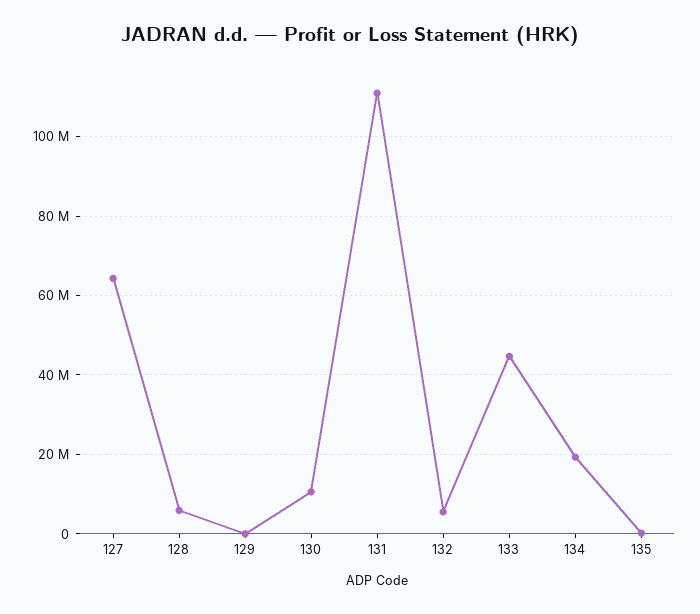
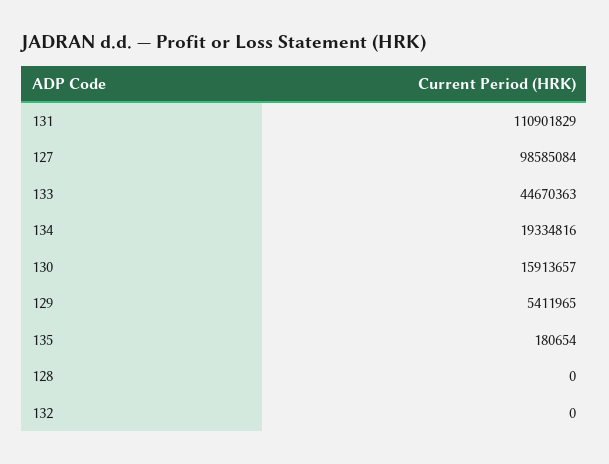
  {
-   "127": 64000000,
+   "127": 98585084,
-   "128": 6000000,
+   "128": 0,
-   "129": 0,
+   "129": 5411965,
-   "130": 10000000,
+   "130": 15913657,
    "131": 110901829,
-   "132": 6000000,
+   "132": 0,
    "133": 44670363,
    "134": 19334816,
    "135": 180654
  }

